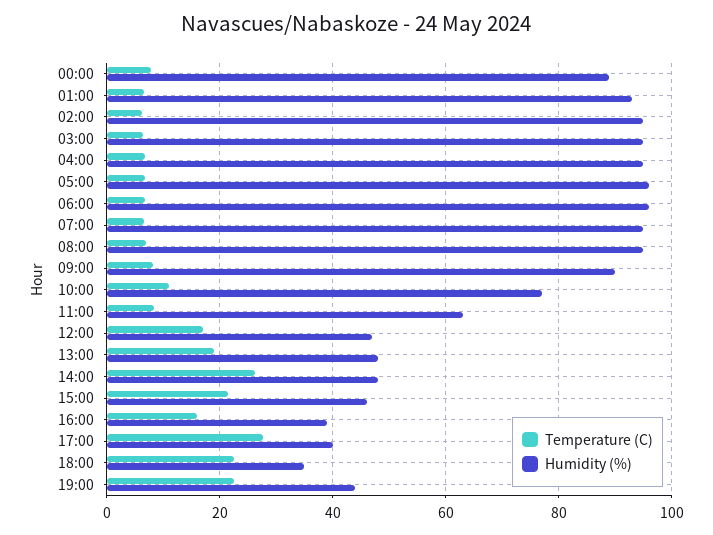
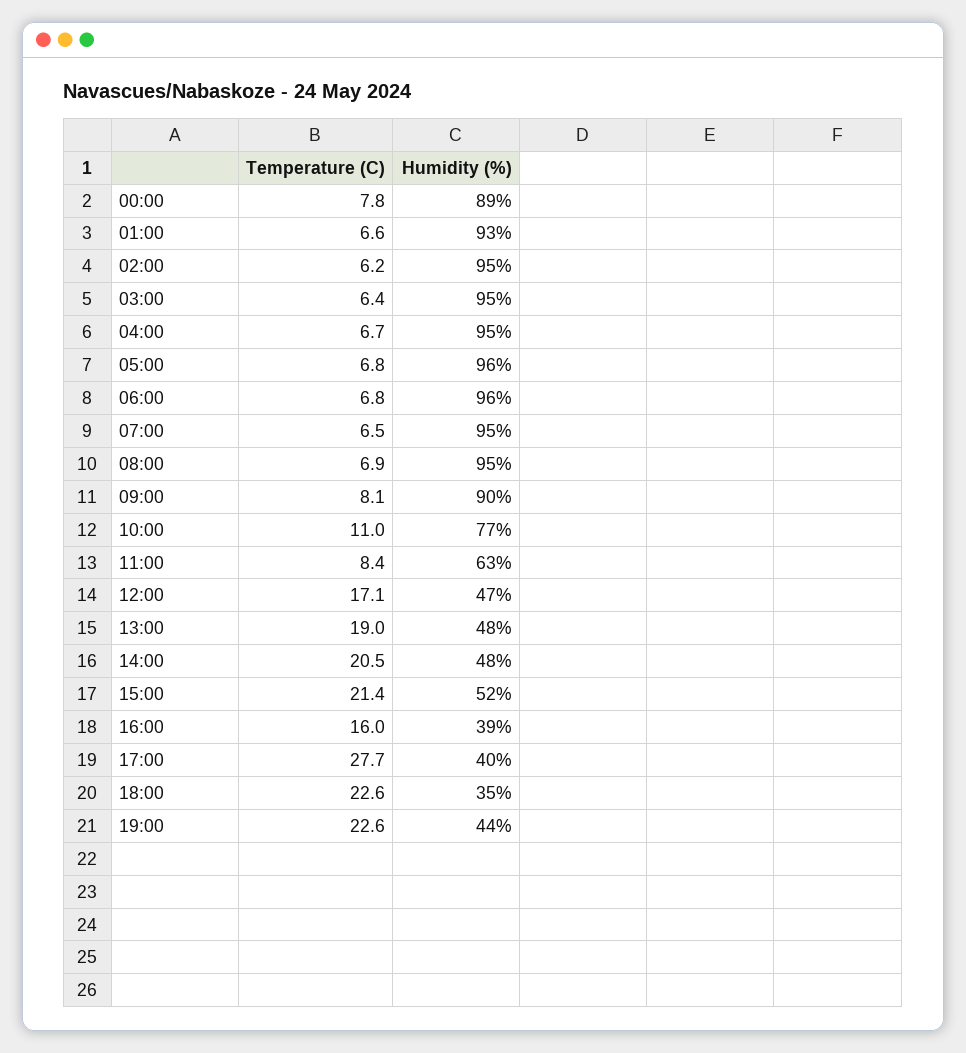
  {
    "Temperature (C)": {
      "00:00": 7.8,
      "01:00": 6.6,
      "02:00": 6.2,
      "03:00": 6.4,
      "04:00": 6.7,
      "05:00": 6.8,
      "06:00": 6.8,
      "07:00": 6.5,
      "08:00": 6.9,
      "09:00": 8.1,
      "10:00": 11,
      "11:00": 8.4,
      "12:00": 17.1,
      "13:00": 19,
-     "14:00": 26,
+     "14:00": 20.5,
      "15:00": 21.4,
      "16:00": 16,
      "17:00": 27.7,
      "18:00": 22.6,
      "19:00": 22.6
    },
    "Humidity (%)": {
      "00:00": 89,
      "01:00": 93,
      "02:00": 95,
      "03:00": 95,
      "04:00": 95,
      "05:00": 96,
      "06:00": 96,
      "07:00": 95,
      "08:00": 95,
      "09:00": 90,
      "10:00": 77,
      "11:00": 63,
      "12:00": 47,
      "13:00": 48,
      "14:00": 48,
-     "15:00": 46,
+     "15:00": 52,
      "16:00": 39,
      "17:00": 40,
      "18:00": 35,
      "19:00": 44
    }
  }

